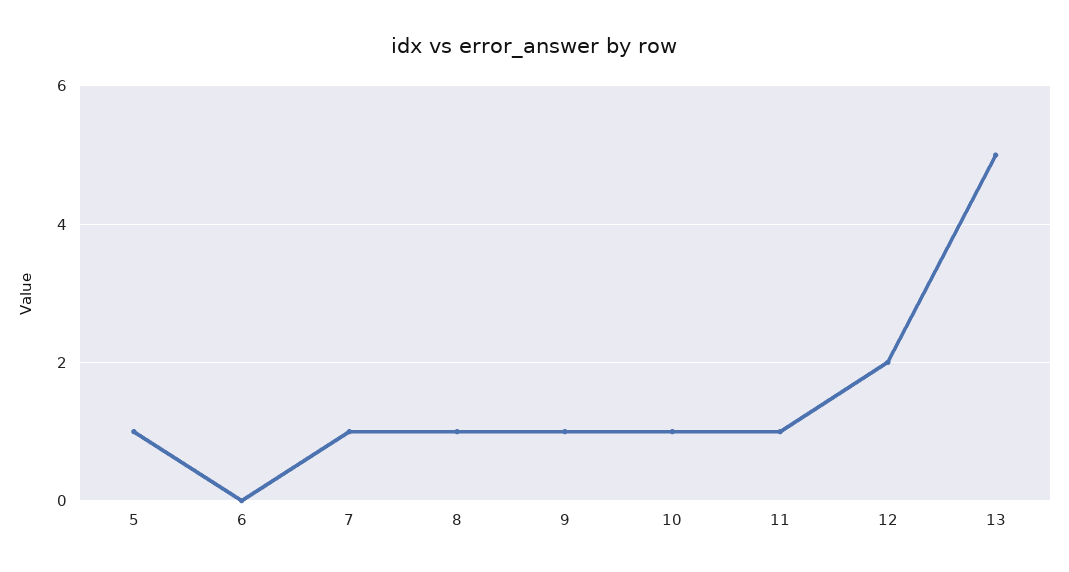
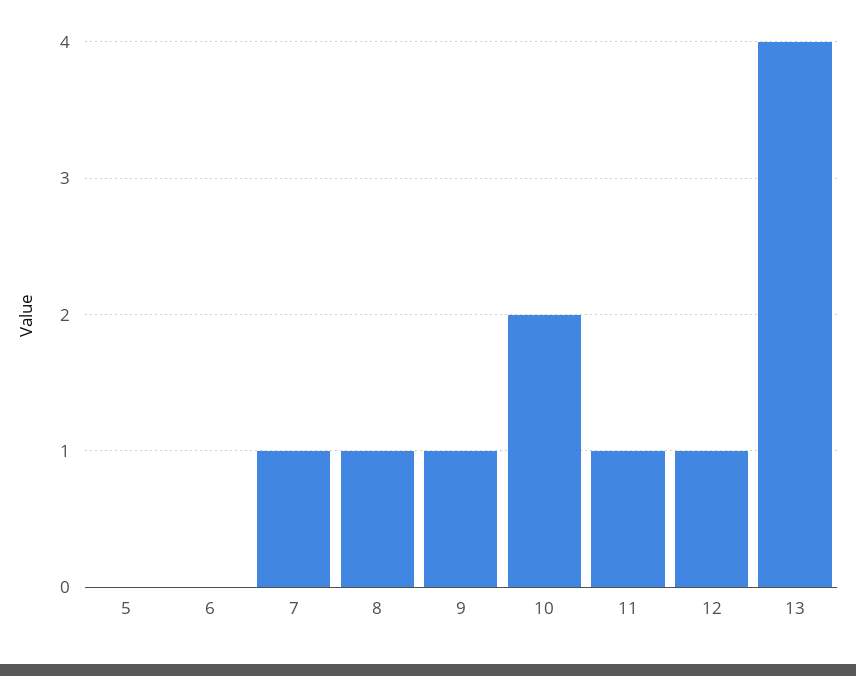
  {
-   "5": 1,
+   "5": 0,
    "6": 0,
    "7": 1,
    "8": 1,
    "9": 1,
-   "10": 1,
+   "10": 2,
    "11": 1,
-   "12": 2,
+   "12": 1,
-   "13": 5
+   "13": 4
  }

